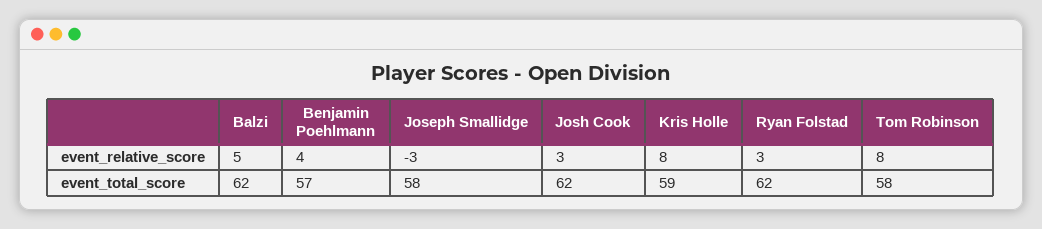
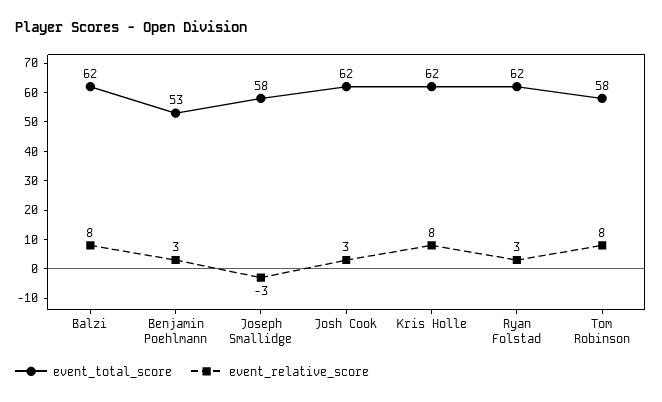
  {
    "event_relative_score": {
-     "Balzi": 5,
+     "Balzi": 8,
-     "Benjamin Poehlmann": 4,
+     "Benjamin Poehlmann": 3,
      "Joseph Smallidge": -3,
      "Josh Cook": 3,
      "Kris Holle": 8,
      "Ryan Folstad": 3,
      "Tom Robinson": 8
    },
    "event_total_score": {
      "Balzi": 62,
-     "Benjamin Poehlmann": 57,
+     "Benjamin Poehlmann": 53,
      "Joseph Smallidge": 58,
      "Josh Cook": 62,
-     "Kris Holle": 59,
+     "Kris Holle": 62,
      "Ryan Folstad": 62,
      "Tom Robinson": 58
    }
  }

